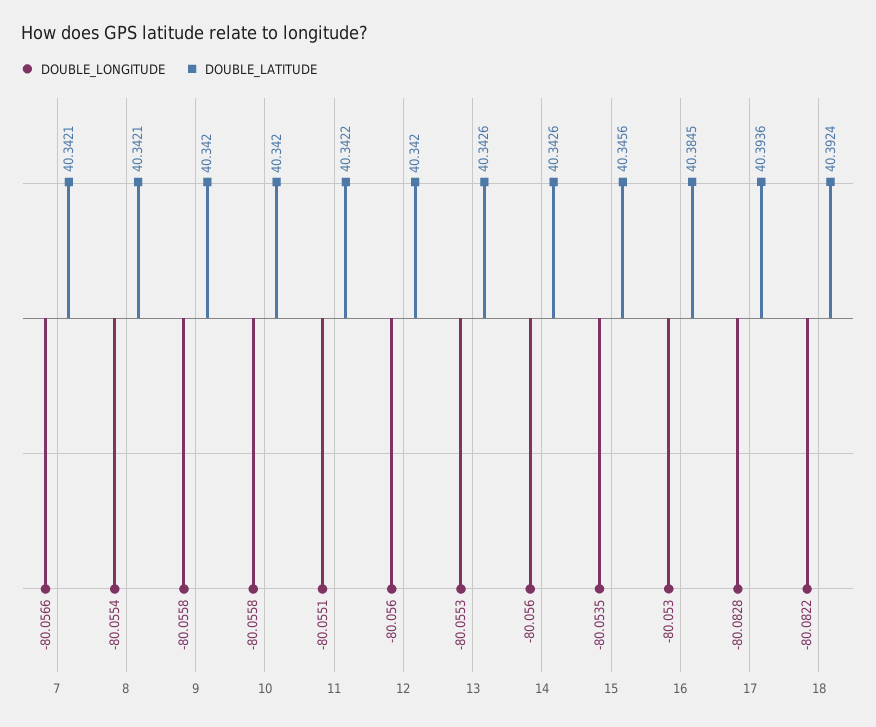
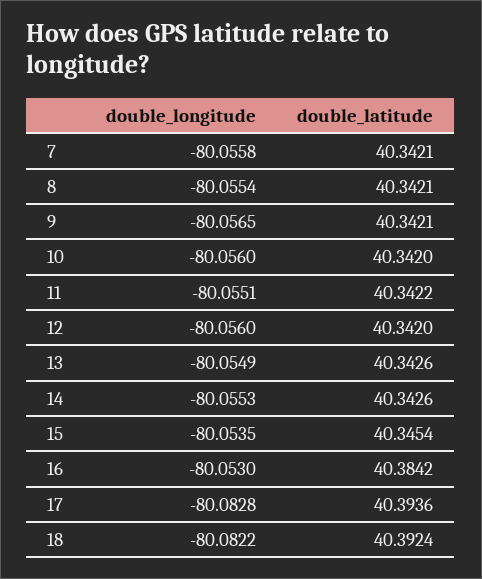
  {
    "DOUBLE_LONGITUDE": {
-     "7": -80.0566,
+     "7": -80.0558,
      "8": -80.0554,
-     "9": -80.0558,
+     "9": -80.0565,
-     "10": -80.0558,
+     "10": -80.056,
      "11": -80.0551,
      "12": -80.056,
-     "13": -80.0553,
+     "13": -80.0549,
-     "14": -80.056,
+     "14": -80.0553,
      "15": -80.0535,
      "16": -80.053,
      "17": -80.0828,
      "18": -80.0822
    },
    "DOUBLE_LATITUDE": {
      "7": 40.3421,
      "8": 40.3421,
-     "9": 40.342,
+     "9": 40.3421,
      "10": 40.342,
      "11": 40.3422,
      "12": 40.342,
      "13": 40.3426,
      "14": 40.3426,
-     "15": 40.3456,
+     "15": 40.3454,
-     "16": 40.3845,
+     "16": 40.3842,
      "17": 40.3936,
      "18": 40.3924
    }
  }

